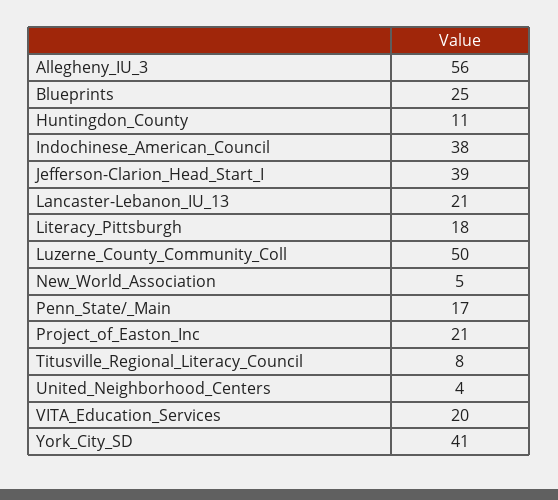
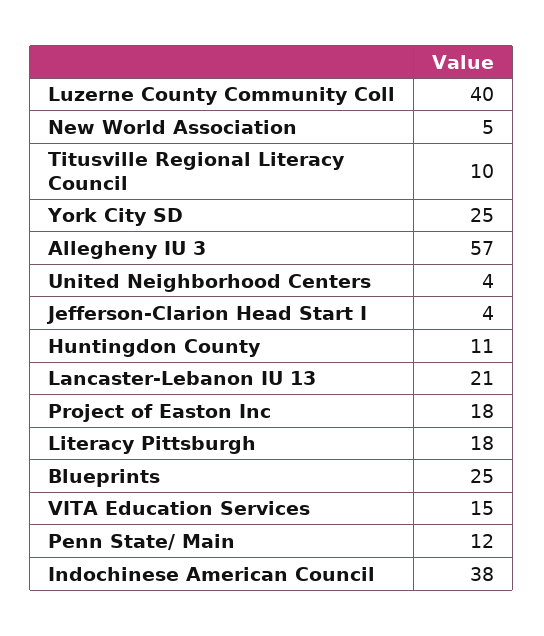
  {
-   "Allegheny_IU_3": 56,
+   "Allegheny_IU_3": 57,
    "Blueprints": 25,
    "Huntingdon_County": 11,
    "Indochinese_American_Council": 38,
-   "Jefferson-Clarion_Head_Start_I": 39,
+   "Jefferson-Clarion_Head_Start_I": 4,
    "Lancaster-Lebanon_IU_13": 21,
    "Literacy_Pittsburgh": 18,
-   "Luzerne_County_Community_Coll": 50,
+   "Luzerne_County_Community_Coll": 40,
    "New_World_Association": 5,
-   "Penn_State/_Main": 17,
+   "Penn_State/_Main": 12,
-   "Project_of_Easton_Inc": 21,
+   "Project_of_Easton_Inc": 18,
-   "Titusville_Regional_Literacy_Council": 8,
+   "Titusville_Regional_Literacy_Council": 10,
    "United_Neighborhood_Centers": 4,
-   "VITA_Education_Services": 20,
+   "VITA_Education_Services": 15,
-   "York_City_SD": 41
+   "York_City_SD": 25
  }

